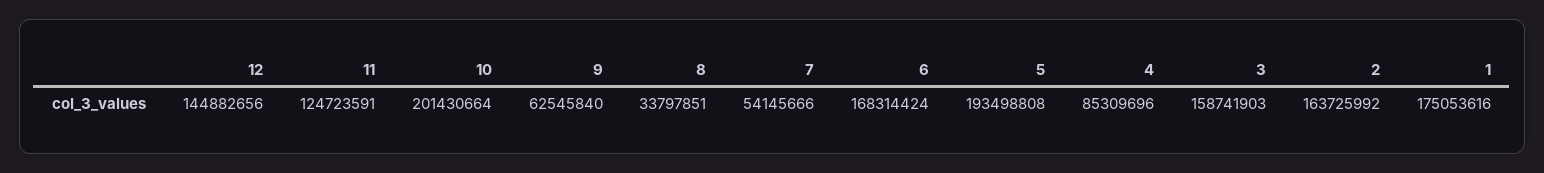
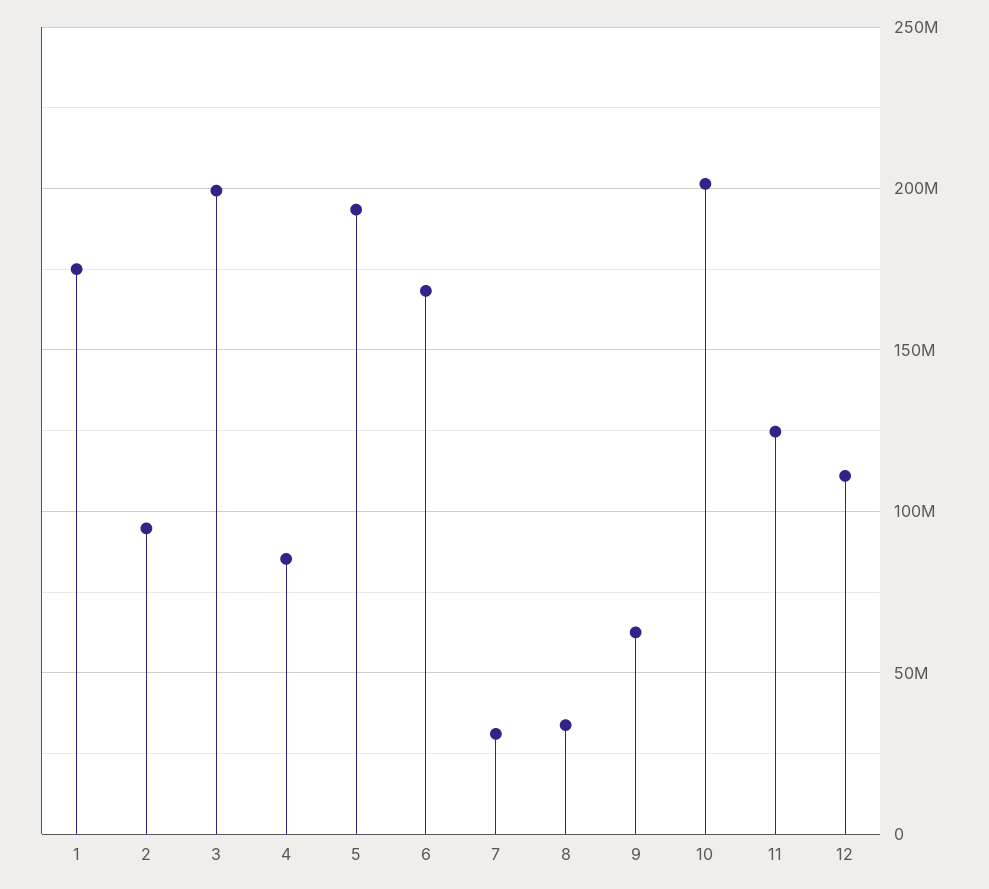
  {
-   "12": 144882656,
+   "12": 110000000,
    "11": 124723591,
    "10": 201430664,
    "9": 62545840,
    "8": 33797851,
-   "7": 54145666,
+   "7": 30000000,
    "6": 168314424,
    "5": 193498808,
    "4": 85309696,
-   "3": 158741903,
+   "3": 200000000,
-   "2": 163725992,
+   "2": 95000000,
    "1": 175053616
  }

